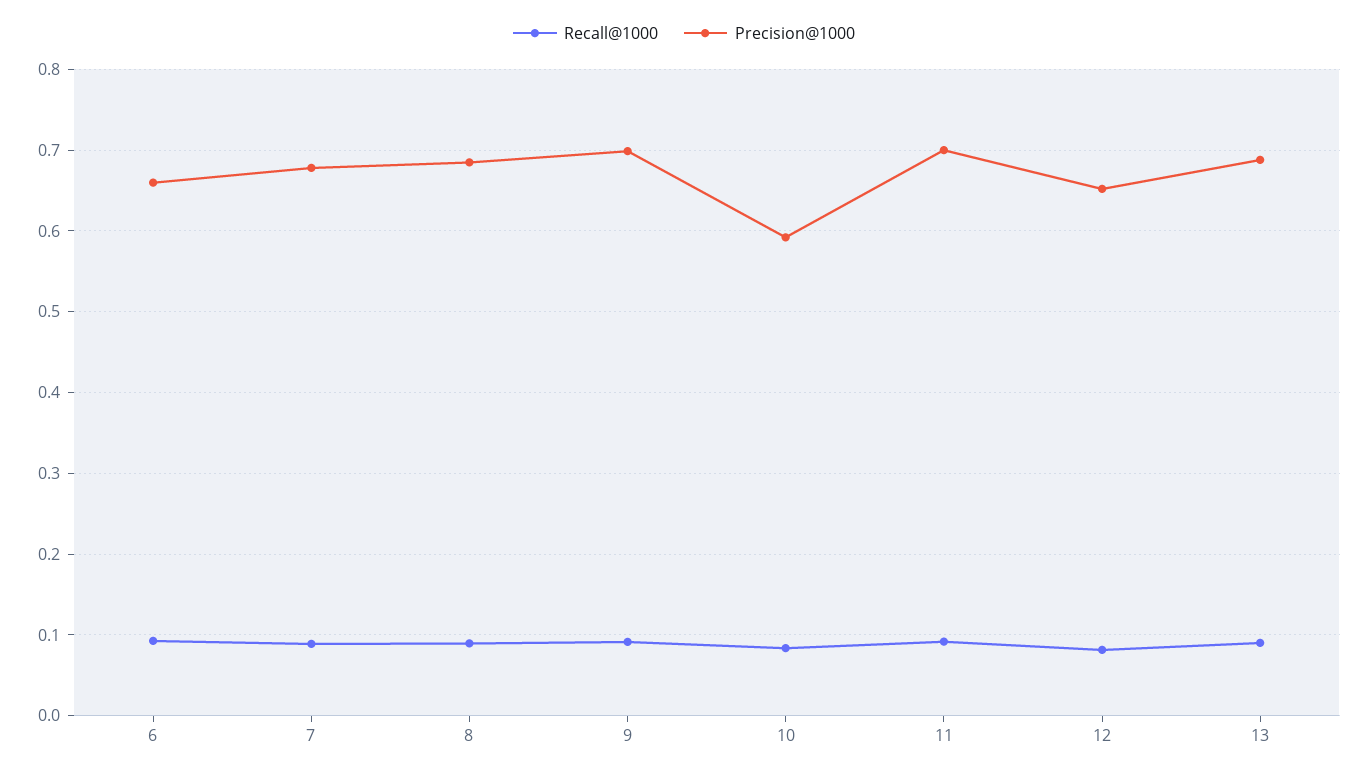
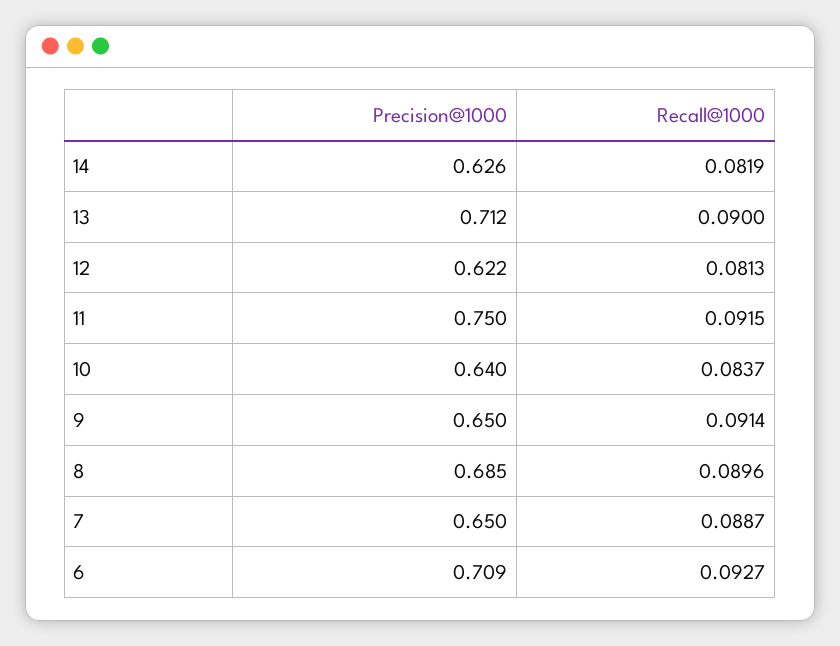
  {
    "Recall@1000": {
      "6": 0.0927,
      "7": 0.0887,
      "8": 0.0896,
      "9": 0.0914,
      "10": 0.0837,
      "11": 0.0915,
      "12": 0.0813,
-     "13": 0.09
+     "13": 0.09,
+     "14": 0.0819
    },
    "Precision@1000": {
-     "6": 0.66,
+     "6": 0.709,
-     "7": 0.68,
+     "7": 0.65,
      "8": 0.685,
-     "9": 0.7,
+     "9": 0.65,
-     "10": 0.59,
+     "10": 0.64,
-     "11": 0.7,
+     "11": 0.75,
-     "12": 0.65,
+     "12": 0.622,
-     "13": 0.69
+     "13": 0.712,
+     "14": 0.626
    }
  }

